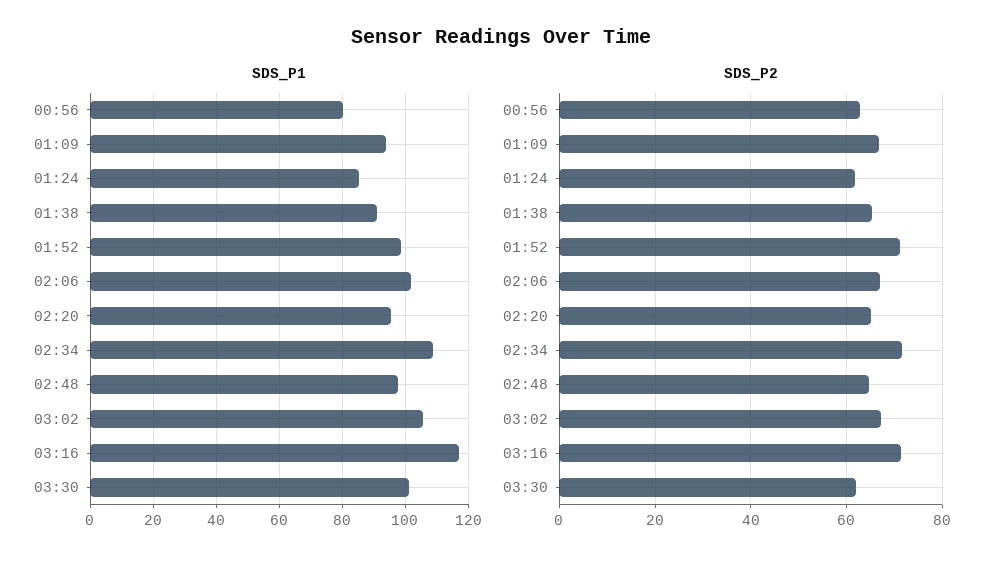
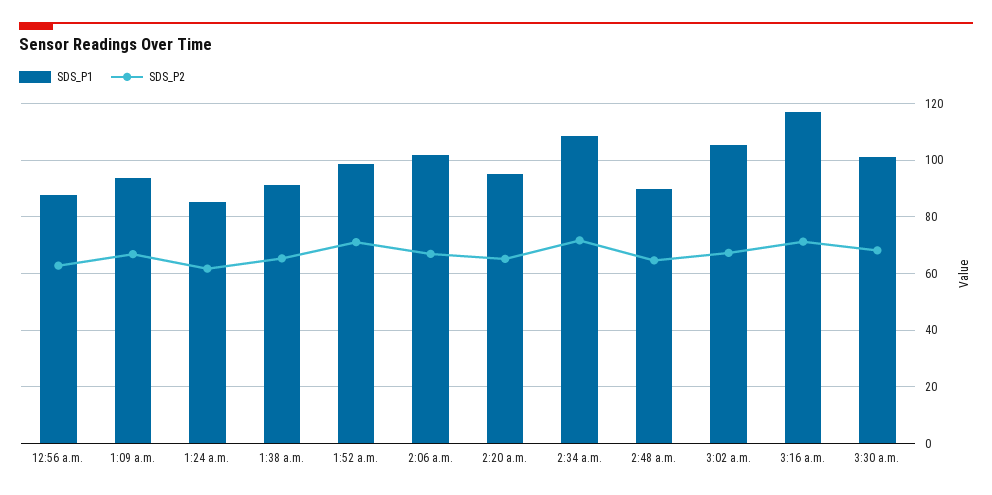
  {
    "SDS_P1": {
-     "00:56": 80,
+     "00:56": 87.5,
      "01:09": 94,
      "01:24": 86,
      "01:38": 92,
      "01:52": 98,
      "02:06": 102,
      "02:20": 96,
      "02:34": 108,
-     "02:48": 98,
+     "02:48": 90,
      "03:02": 106,
      "03:16": 118,
      "03:30": 102
    },
    "SDS_P2": {
      "00:56": 62,
      "01:09": 66,
      "01:24": 62,
      "01:38": 66,
      "01:52": 72,
      "02:06": 66,
      "02:20": 66,
      "02:34": 72,
      "02:48": 64,
      "03:02": 68,
      "03:16": 72,
-     "03:30": 62
+     "03:30": 67.5
    }
  }

